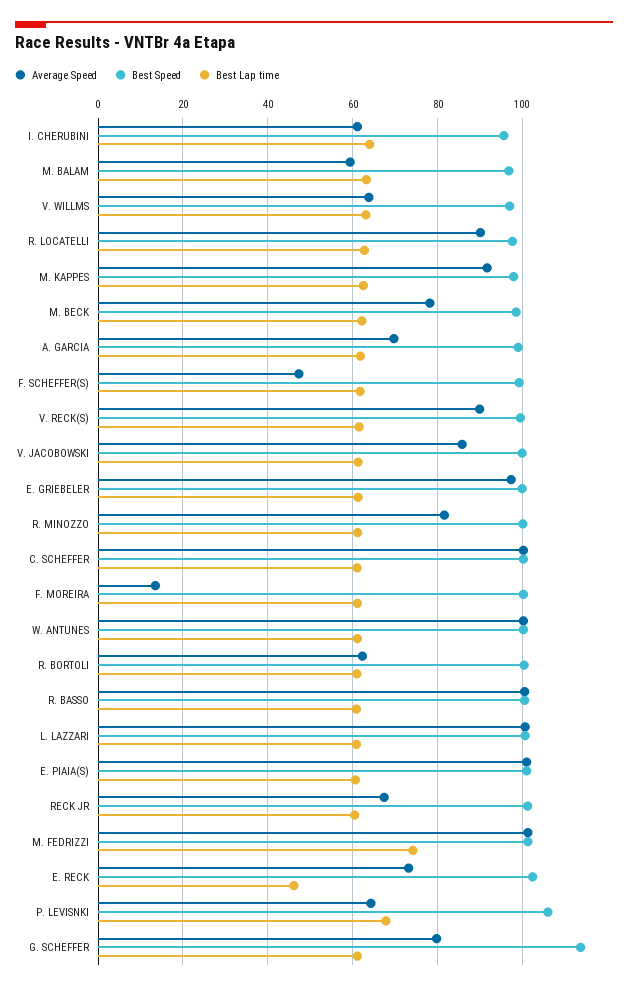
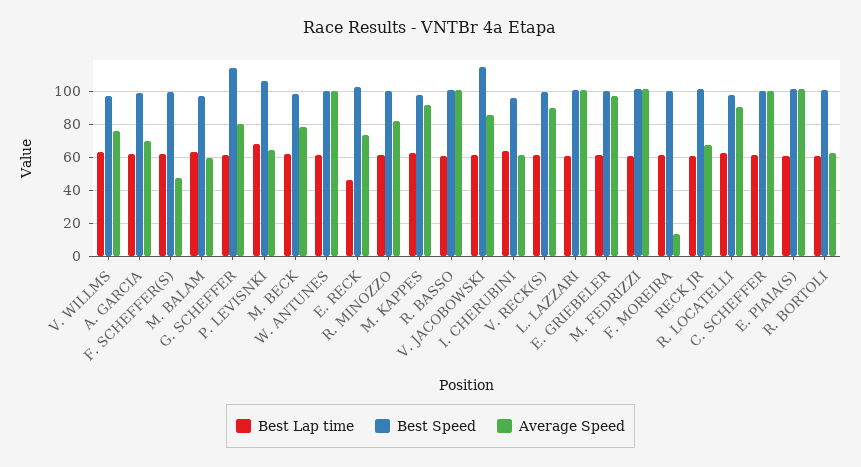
  {
    "Average Speed": {
      "I. CHERUBINI": 62,
      "M. BALAM": 60,
-     "V. WILLMS": 64,
+     "V. WILLMS": 75,
      "R. LOCATELLI": 90,
      "M. KAPPES": 92,
      "M. BECK": 78,
      "A. GARCIA": 70,
      "F. SCHEFFER(S)": 48,
      "V. RECK(S)": 90,
      "V. JACOBOWSKI": 86,
      "E. GRIEBELER": 98,
      "R. MINOZZO": 82,
      "C. SCHEFFER": 100,
      "F. MOREIRA": 14,
      "W. ANTUNES": 100,
      "R. BORTOLI": 62,
      "R. BASSO": 100,
      "L. LAZZARI": 100,
      "E. PIAIA(S)": 102,
      "RECK JR": 68,
      "M. FEDRIZZI": 102,
      "E. RECK": 74,
      "P. LEVISNKI": 64,
      "G. SCHEFFER": 80
    },
    "Best Speed": {
      "I. CHERUBINI": 96,
      "M. BALAM": 96,
      "V. WILLMS": 98,
      "R. LOCATELLI": 98,
      "M. KAPPES": 98,
      "M. BECK": 98,
      "A. GARCIA": 100,
      "F. SCHEFFER(S)": 100,
      "V. RECK(S)": 100,
-     "V. JACOBOWSKI": 100,
+     "V. JACOBOWSKI": 115,
      "E. GRIEBELER": 100,
      "R. MINOZZO": 100,
      "C. SCHEFFER": 100,
      "F. MOREIRA": 100,
      "W. ANTUNES": 100,
      "R. BORTOLI": 100,
      "R. BASSO": 100,
      "L. LAZZARI": 100,
      "E. PIAIA(S)": 102,
      "RECK JR": 102,
      "M. FEDRIZZI": 102,
      "E. RECK": 102,
      "P. LEVISNKI": 106,
      "G. SCHEFFER": 114
    },
    "Best Lap time": {
      "I. CHERUBINI": 64,
      "M. BALAM": 64,
      "V. WILLMS": 64,
      "R. LOCATELLI": 62,
      "M. KAPPES": 62,
      "M. BECK": 62,
      "A. GARCIA": 62,
      "F. SCHEFFER(S)": 62,
      "V. RECK(S)": 62,
      "V. JACOBOWSKI": 62,
      "E. GRIEBELER": 62,
      "R. MINOZZO": 62,
      "C. SCHEFFER": 62,
      "F. MOREIRA": 62,
      "W. ANTUNES": 62,
      "R. BORTOLI": 60,
      "R. BASSO": 60,
      "L. LAZZARI": 60,
      "E. PIAIA(S)": 60,
      "RECK JR": 60,
-     "M. FEDRIZZI": 74,
+     "M. FEDRIZZI": 60,
      "E. RECK": 46,
      "P. LEVISNKI": 68,
      "G. SCHEFFER": 62
    }
  }

